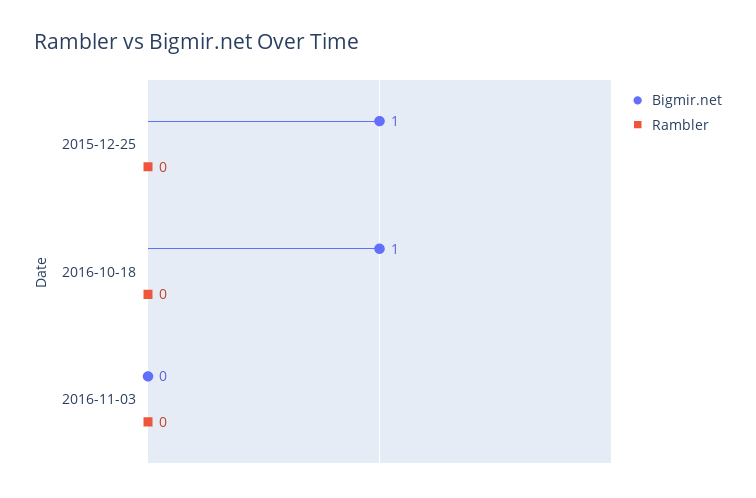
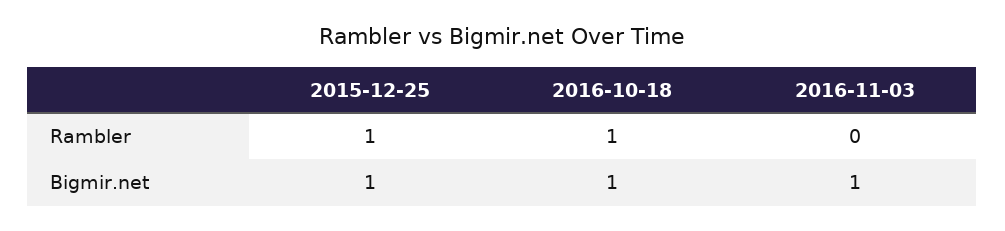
  {
    "Bigmir.net": {
      "2015-12-25": 1,
      "2016-10-18": 1,
-     "2016-11-03": 0
+     "2016-11-03": 1
    },
    "Rambler": {
-     "2015-12-25": 0,
+     "2015-12-25": 1,
-     "2016-10-18": 0,
+     "2016-10-18": 1,
      "2016-11-03": 0
    }
  }

